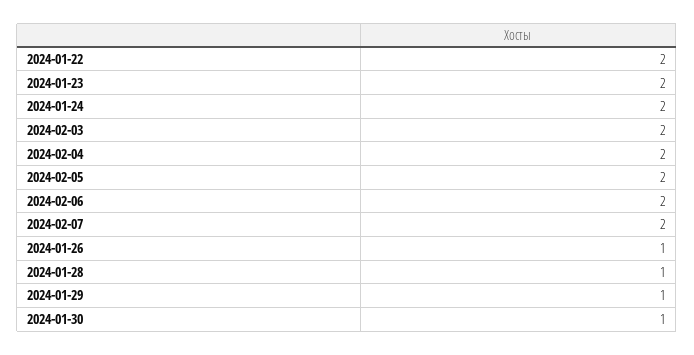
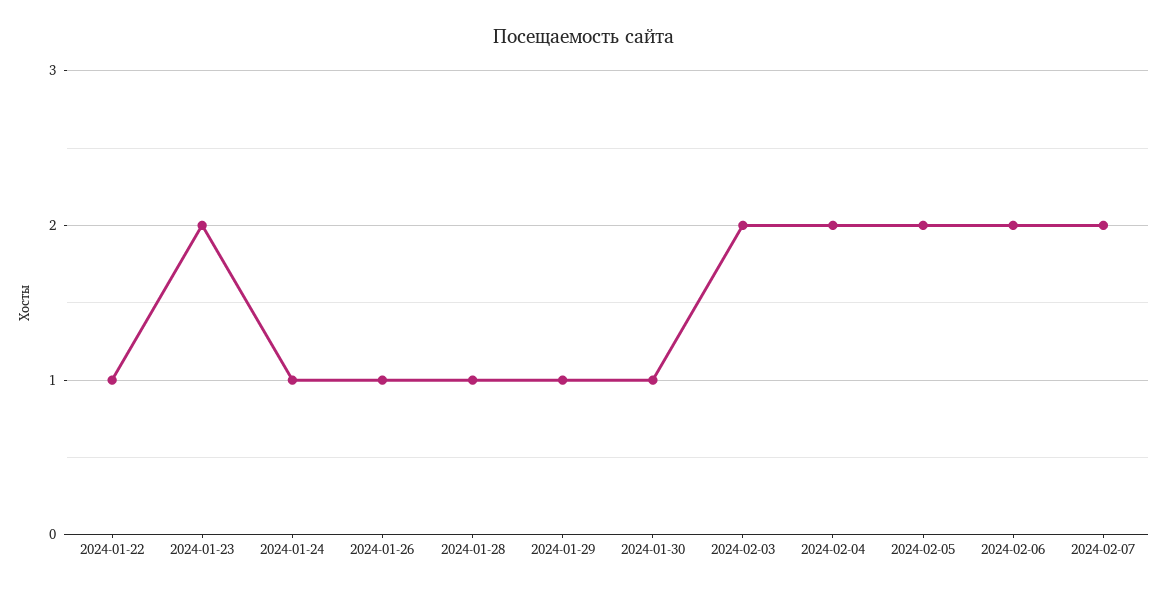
  {
-   "2024-01-22": 2,
+   "2024-01-22": 1,
    "2024-01-23": 2,
-   "2024-01-24": 2,
+   "2024-01-24": 1,
    "2024-02-03": 2,
    "2024-02-04": 2,
    "2024-02-05": 2,
    "2024-02-06": 2,
    "2024-02-07": 2,
    "2024-01-26": 1,
    "2024-01-28": 1,
    "2024-01-29": 1,
    "2024-01-30": 1
  }

